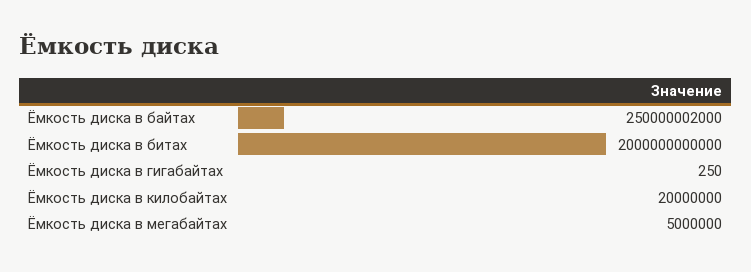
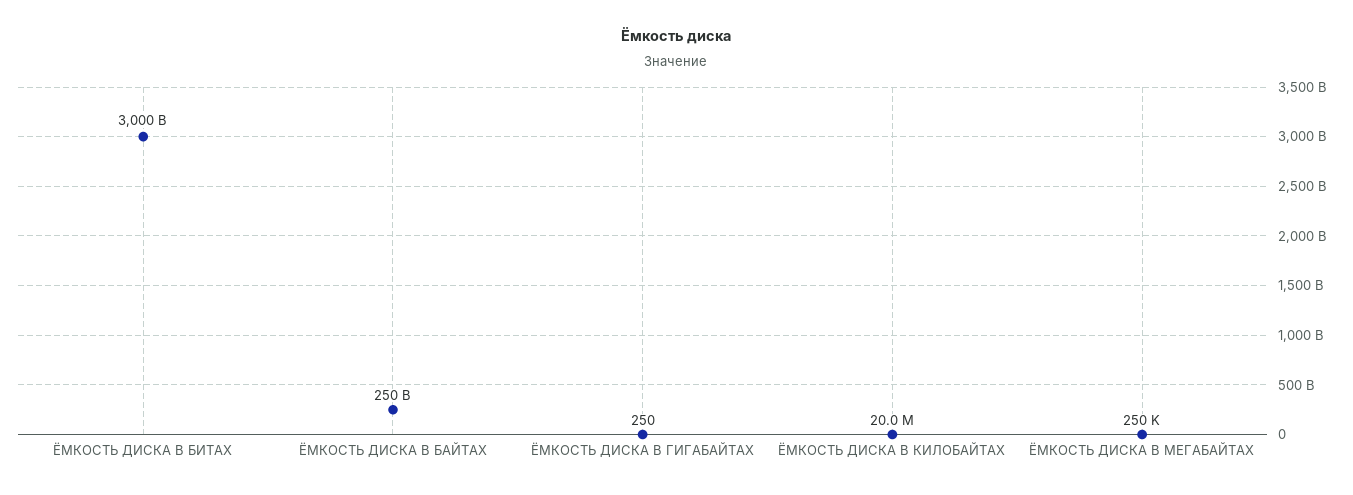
  {
-   "Ёмкость диска в байтах": 250000002000,
+   "Ёмкость диска в байтах": 250000000000,
-   "Ёмкость диска в битах": 2000000000000,
+   "Ёмкость диска в битах": 3000000000000,
    "Ёмкость диска в гигабайтах": 250,
    "Ёмкость диска в килобайтах": 20000000,
-   "Ёмкость диска в мегабайтах": 5000000
+   "Ёмкость диска в мегабайтах": 250000
  }

